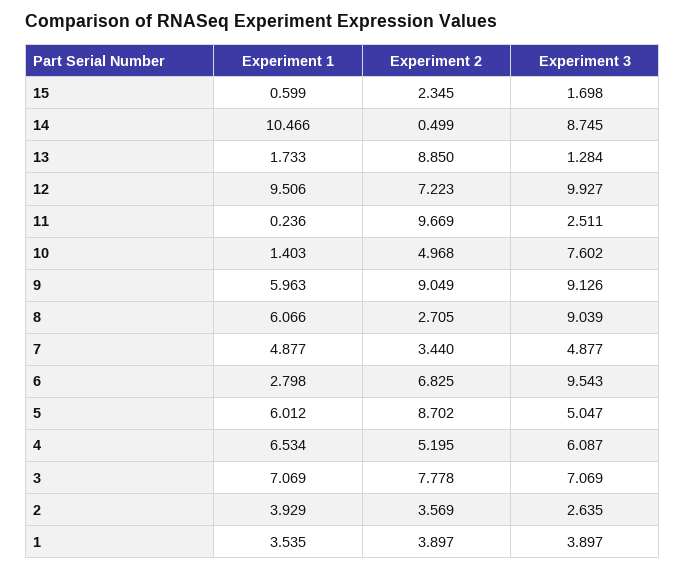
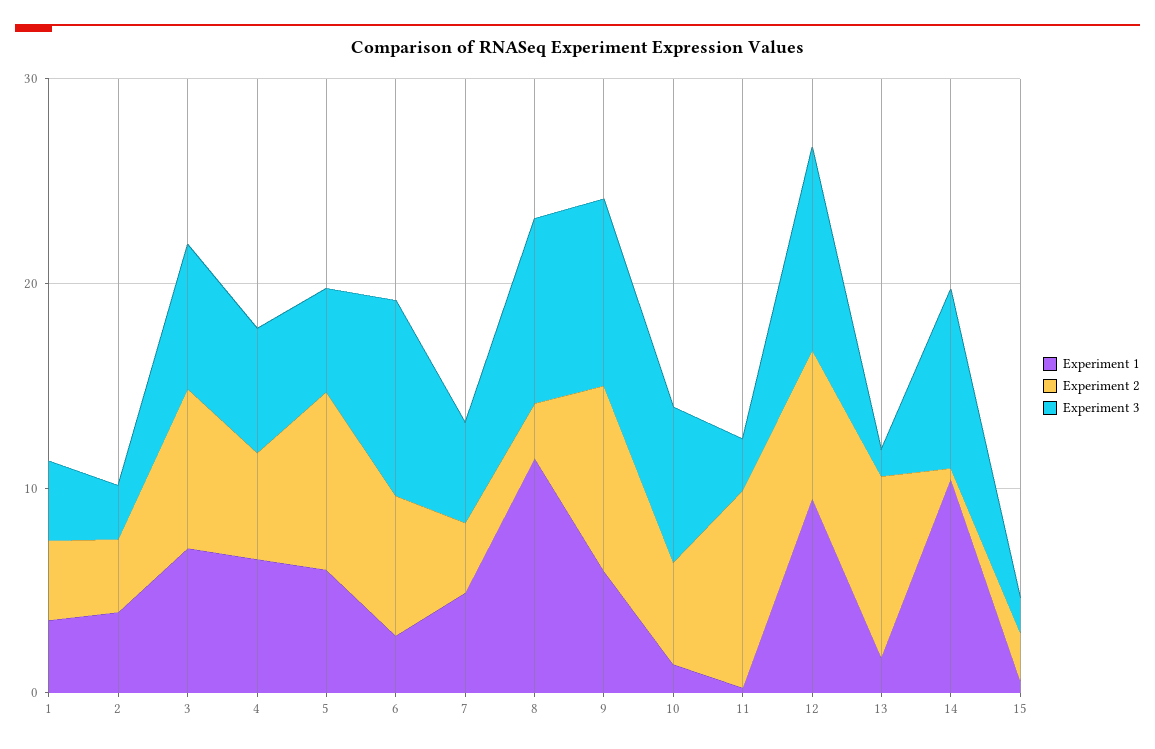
  {
    "Experiment 1": {
      "15": 0.599,
      "14": 10.466,
      "13": 1.733,
      "12": 9.506,
      "11": 0.236,
      "10": 1.403,
      "9": 5.963,
-     "8": 6.066,
+     "8": 12,
      "7": 4.877,
      "6": 2.798,
      "5": 6.012,
      "4": 6.534,
      "3": 7.069,
      "2": 3.929,
      "1": 3.535
    },
    "Experiment 2": {
      "15": 2.345,
      "14": 0.499,
      "13": 8.85,
      "12": 7.223,
      "11": 9.669,
      "10": 4.968,
      "9": 9.049,
      "8": 2.705,
      "7": 3.44,
      "6": 6.825,
      "5": 8.702,
      "4": 5.195,
      "3": 7.778,
      "2": 3.569,
      "1": 3.897
    },
    "Experiment 3": {
      "15": 1.698,
      "14": 8.745,
      "13": 1.284,
      "12": 9.927,
      "11": 2.511,
      "10": 7.602,
      "9": 9.126,
      "8": 9.039,
      "7": 4.877,
      "6": 9.543,
      "5": 5.047,
      "4": 6.087,
      "3": 7.069,
      "2": 2.635,
      "1": 3.897
    }
  }

